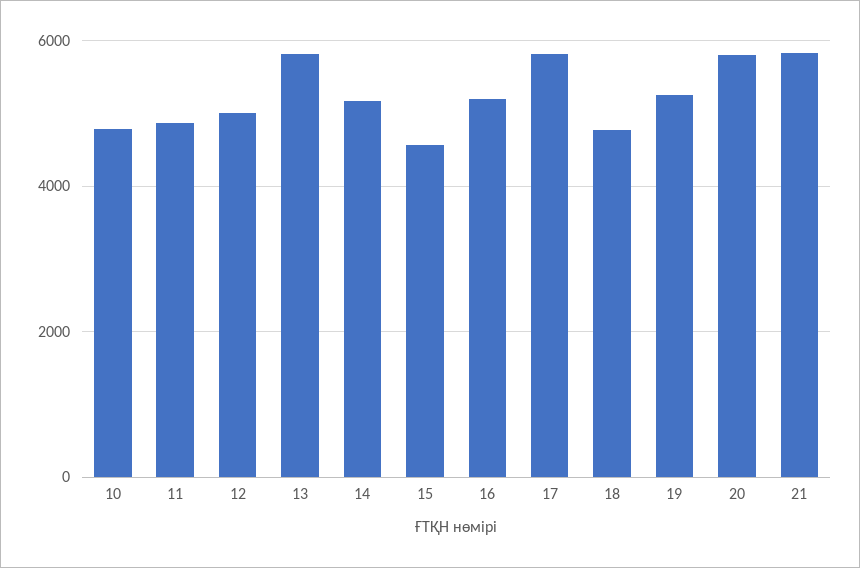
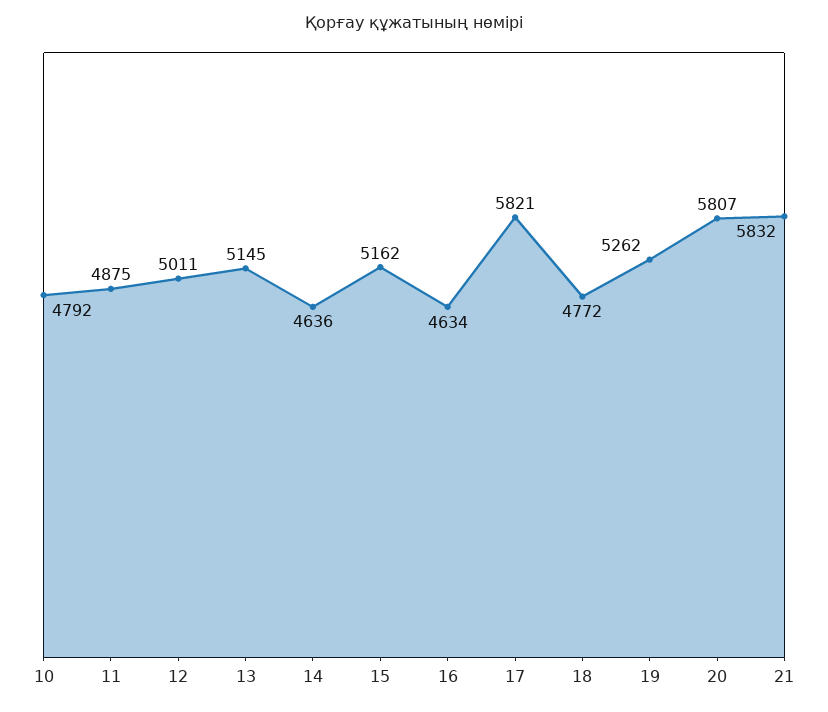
  {
    "10": 4792,
    "11": 4875,
    "12": 5011,
-   "13": 5800,
+   "13": 5145,
-   "14": 5200,
+   "14": 4636,
-   "15": 4600,
+   "15": 5162,
-   "16": 5200,
+   "16": 4634,
    "17": 5821,
    "18": 4772,
    "19": 5262,
    "20": 5807,
    "21": 5832
  }

